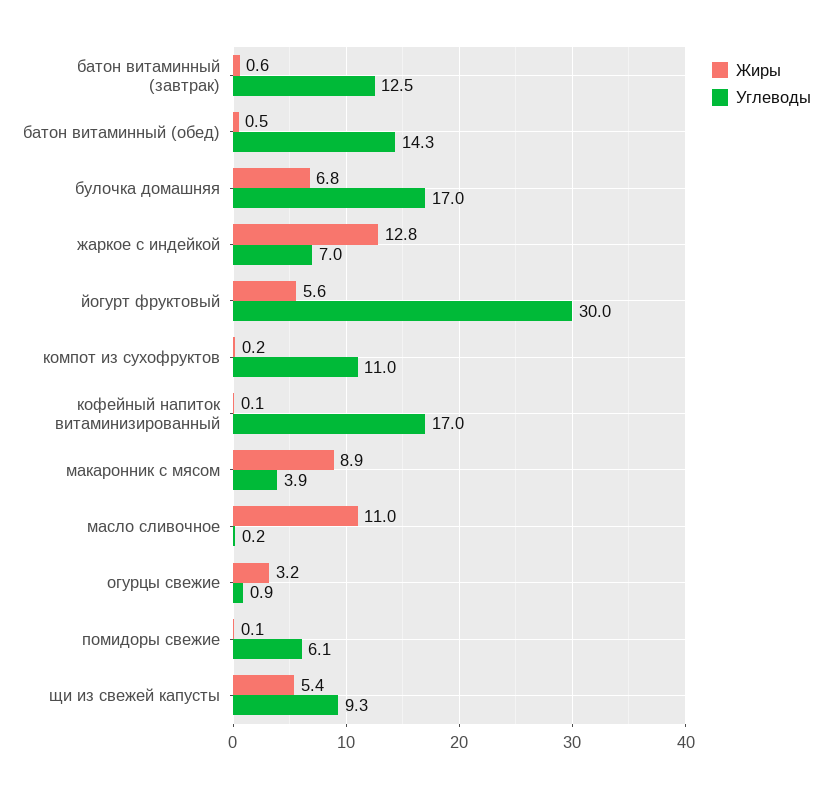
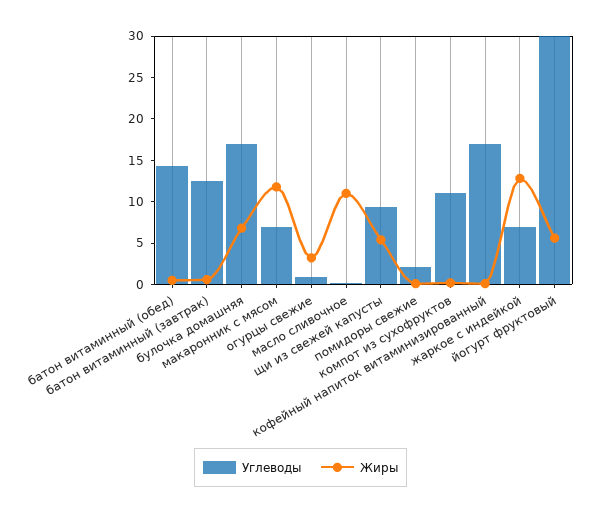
  {
    "Жиры": {
      "батон витаминный (завтрак)": 0.6,
      "батон витаминный (обед)": 0.5,
      "булочка домашняя": 6.8,
      "жаркое с индейкой": 12.8,
      "йогурт фруктовый": 5.6,
      "компот из сухофруктов": 0.2,
      "кофейный напиток витаминизированный": 0.1,
-     "макаронник с мясом": 8.9,
+     "макаронник с мясом": 12,
      "масло сливочное": 11,
      "огурцы свежие": 3.2,
      "помидоры свежие": 0.1,
      "щи из свежей капусты": 5.4
    },
    "Углеводы": {
      "батон витаминный (завтрак)": 12.5,
      "батон витаминный (обед)": 14.3,
      "булочка домашняя": 17,
      "жаркое с индейкой": 7,
      "йогурт фруктовый": 30,
      "компот из сухофруктов": 11,
      "кофейный напиток витаминизированный": 17,
-     "макаронник с мясом": 3.9,
+     "макаронник с мясом": 7,
      "масло сливочное": 0.2,
      "огурцы свежие": 0.9,
-     "помидоры свежие": 6.1,
+     "помидоры свежие": 2,
      "щи из свежей капусты": 9.3
    }
  }

